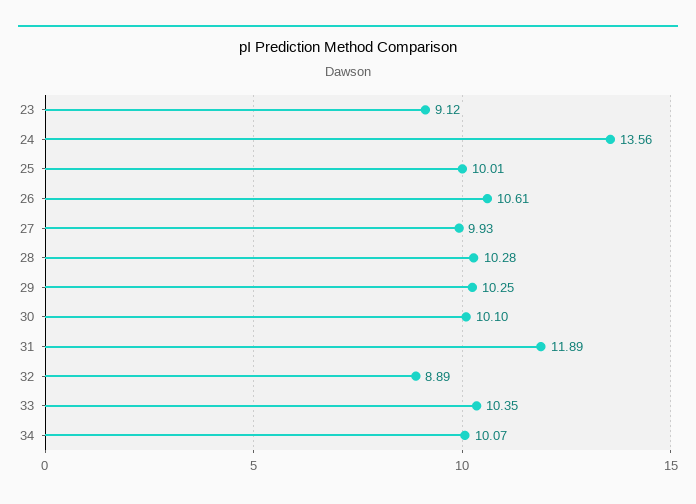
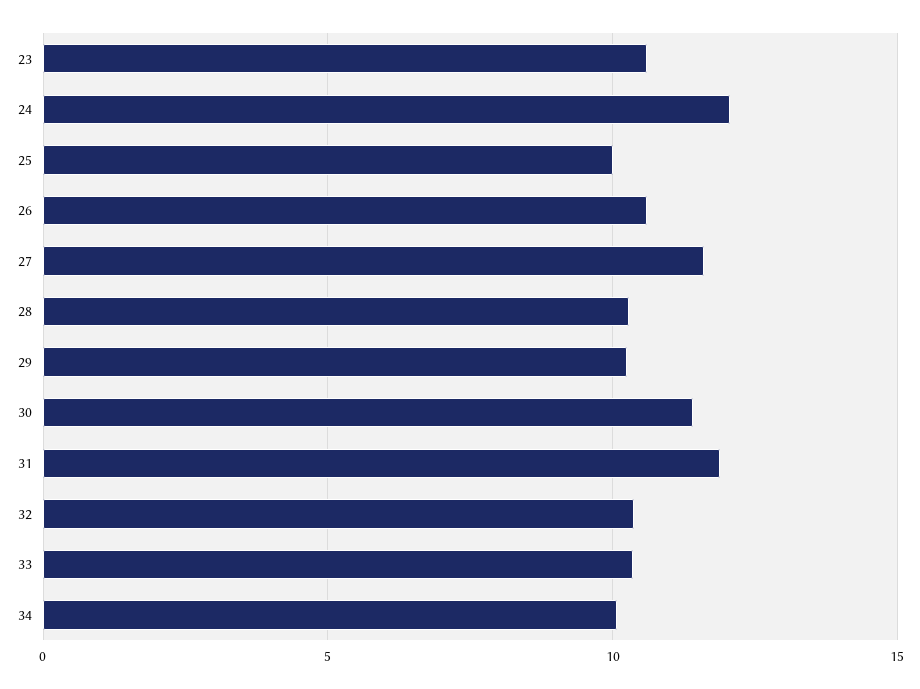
  {
-   "23": 9.12,
+   "23": 10.5,
-   "24": 13.56,
+   "24": 12,
    "25": 10.01,
    "26": 10.61,
-   "27": 9.93,
+   "27": 11.5,
    "28": 10.28,
    "29": 10.25,
-   "30": 10.1,
+   "30": 11.5,
    "31": 11.89,
-   "32": 8.89,
+   "32": 10.5,
    "33": 10.35,
    "34": 10.07
  }

